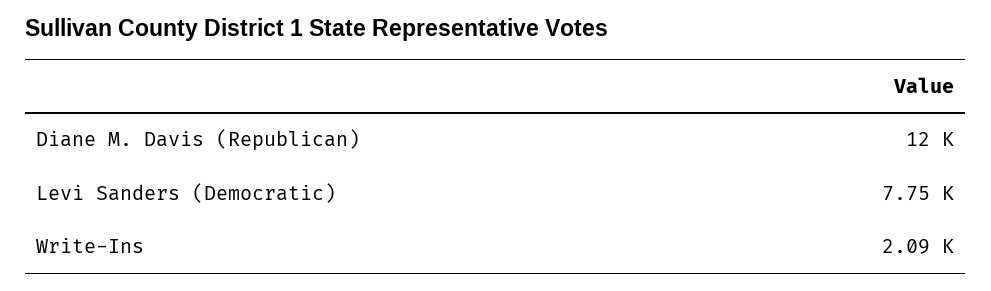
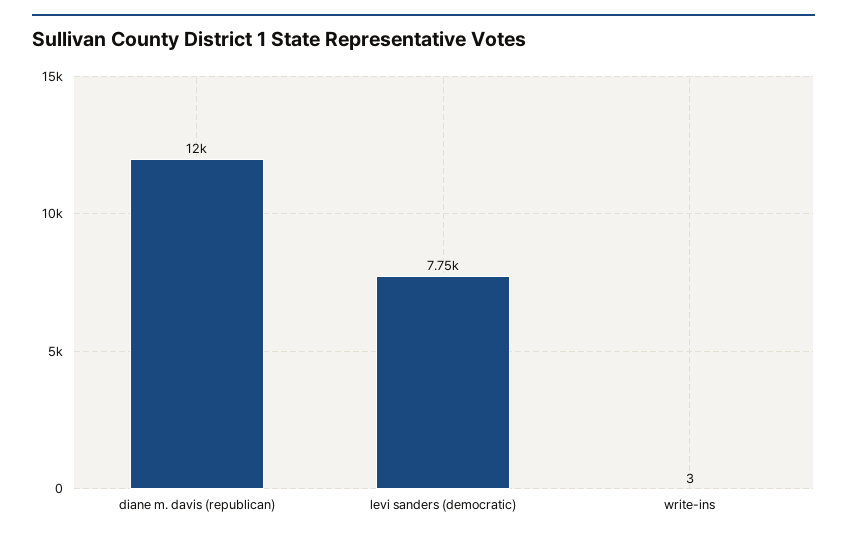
  {
    "Diane M. Davis (Republican)": 12000,
    "Levi Sanders (Democratic)": 7750,
-   "Write-Ins": 2090
+   "Write-Ins": 3
  }

